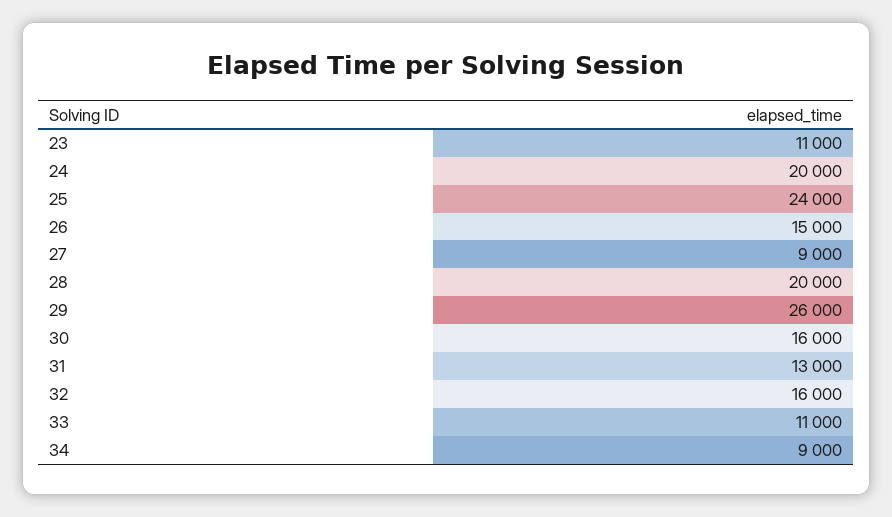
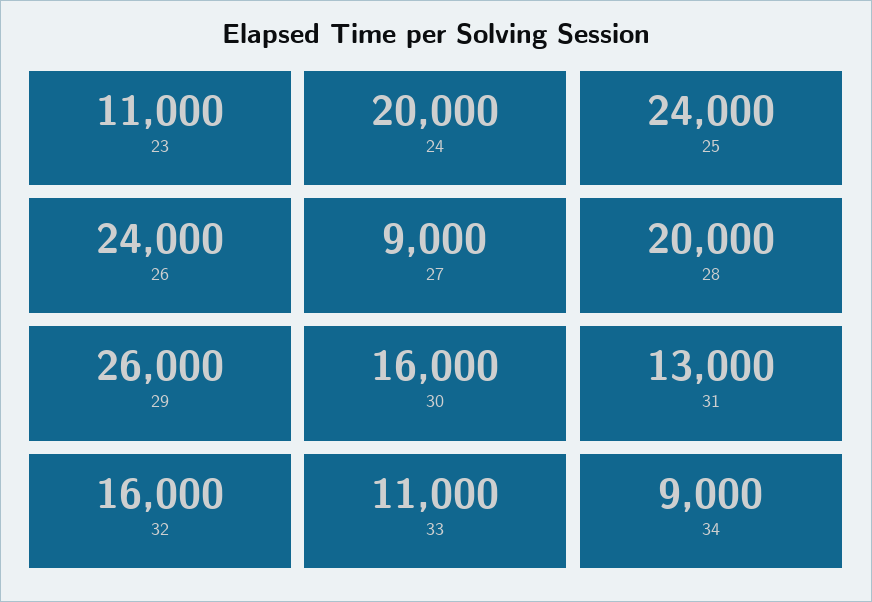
  {
    "23": 11000,
    "24": 20000,
    "25": 24000,
-   "26": 15000,
+   "26": 24000,
    "27": 9000,
    "28": 20000,
    "29": 26000,
    "30": 16000,
    "31": 13000,
    "32": 16000,
    "33": 11000,
    "34": 9000
  }

